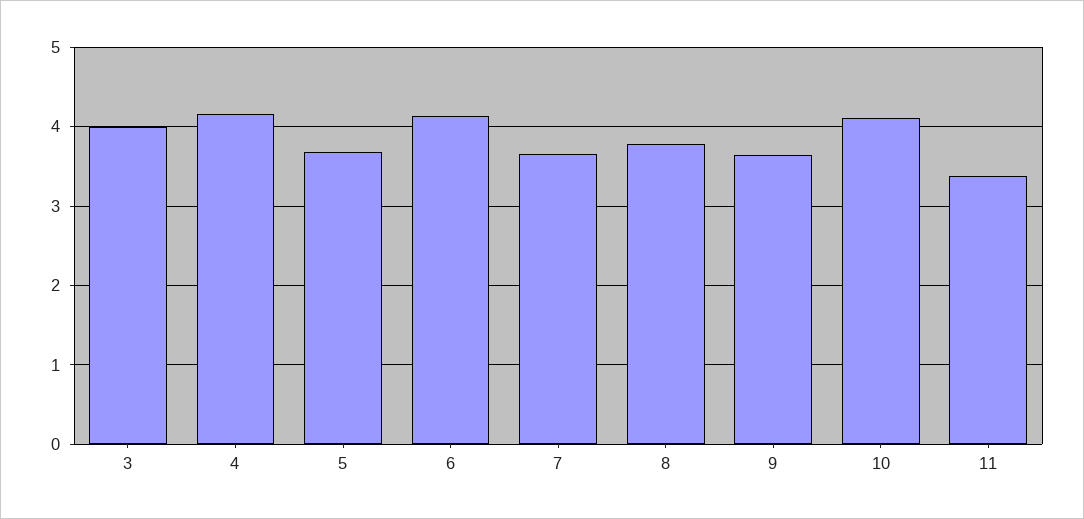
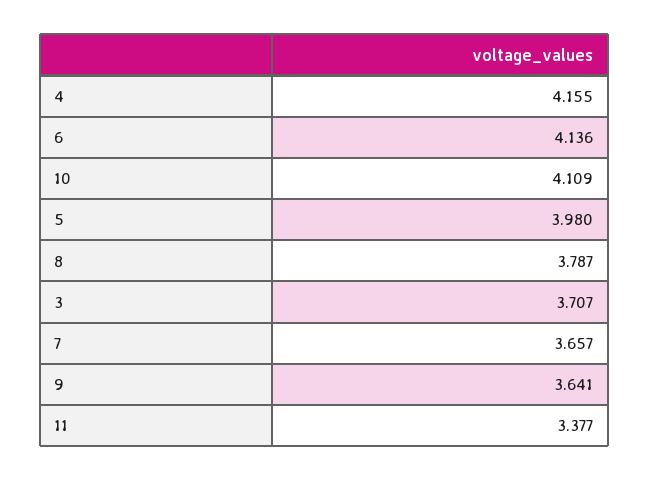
  {
-   "3": 4,
+   "3": 3.707,
    "4": 4.155,
-   "5": 3.7,
+   "5": 3.98,
    "6": 4.136,
    "7": 3.657,
    "8": 3.787,
    "9": 3.641,
    "10": 4.109,
    "11": 3.377
  }

